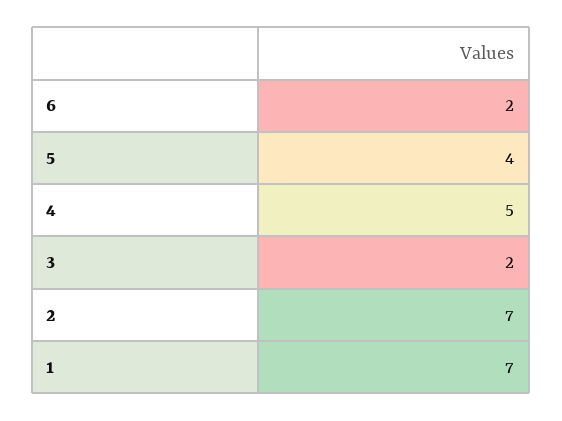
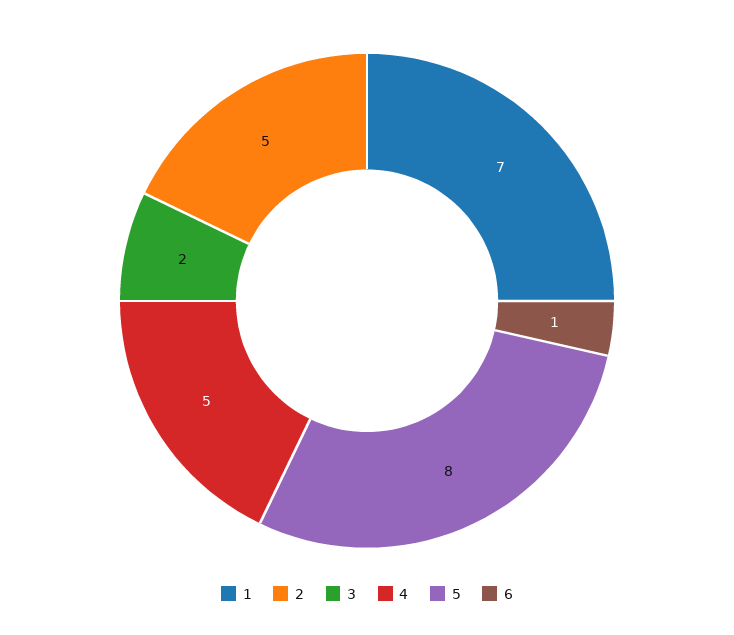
  {
-   "6": 2,
+   "6": 1,
-   "5": 4,
+   "5": 8,
    "4": 5,
    "3": 2,
-   "2": 7,
+   "2": 5,
    "1": 7
  }

